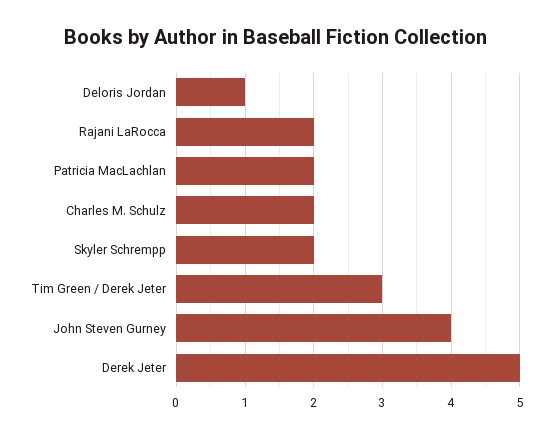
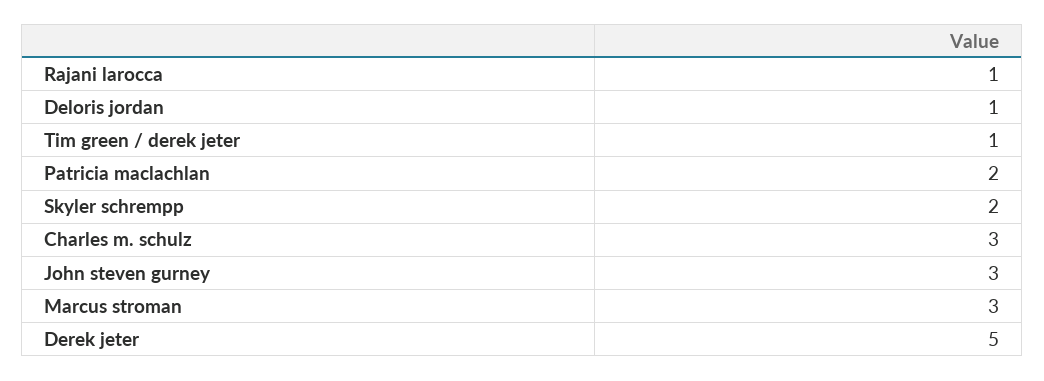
  {
    "Deloris Jordan": 1,
-   "Rajani LaRocca": 2,
+   "Rajani LaRocca": 1,
    "Patricia MacLachlan": 2,
-   "Charles M. Schulz": 2,
+   "Charles M. Schulz": 3,
    "Skyler Schrempp": 2,
-   "Tim Green / Derek Jeter": 3,
+   "Tim Green / Derek Jeter": 1,
-   "John Steven Gurney": 4,
+   "John Steven Gurney": 3,
-   "Derek Jeter": 5
+   "Derek Jeter": 5,
+   "Marcus stroman": 3
  }

